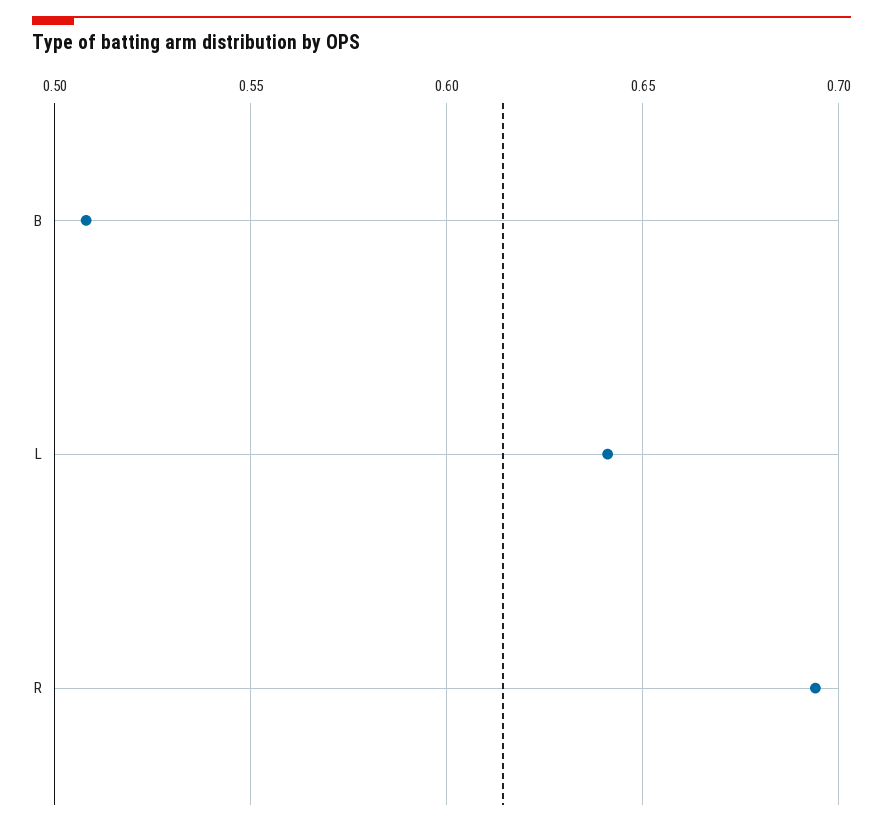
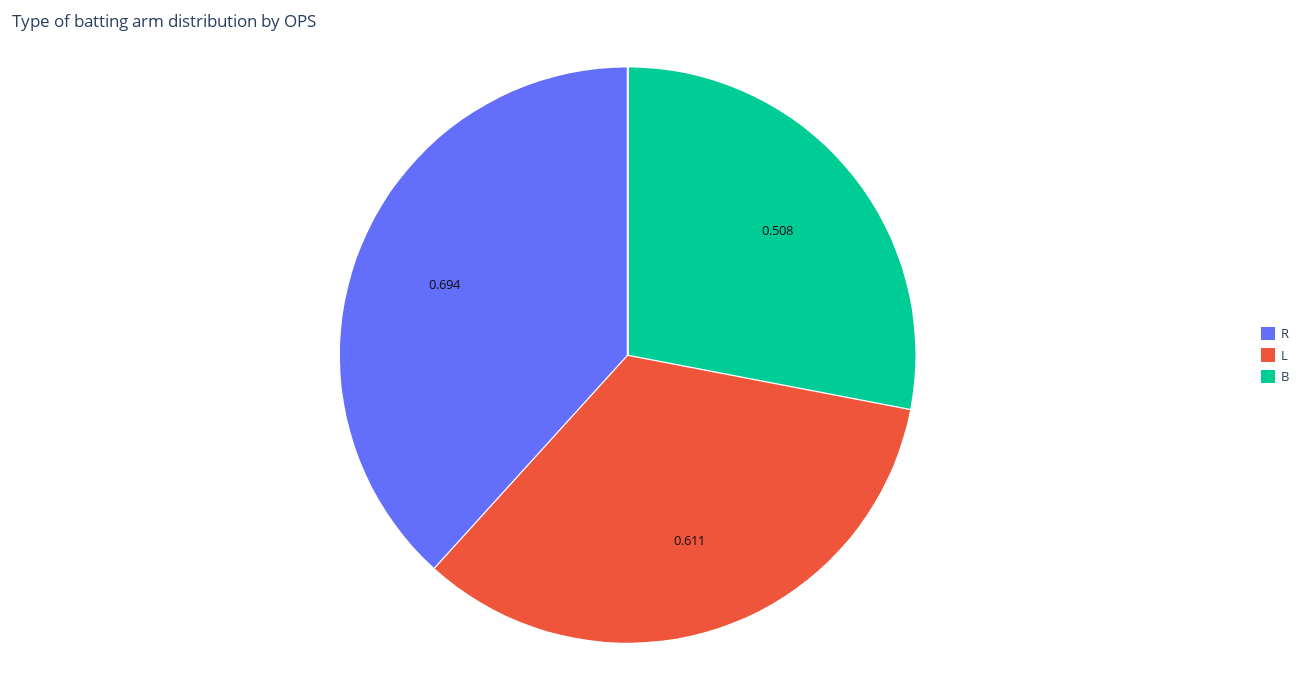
  {
    "B": 0.508,
-   "L": 0.64,
+   "L": 0.611,
    "R": 0.694
  }

